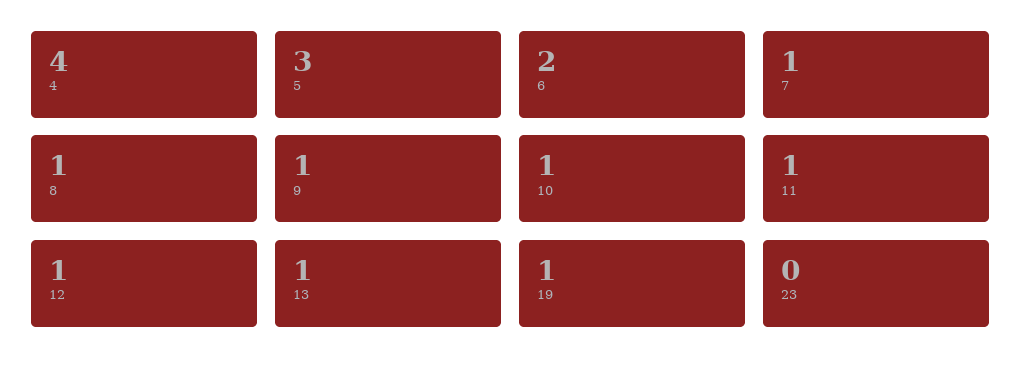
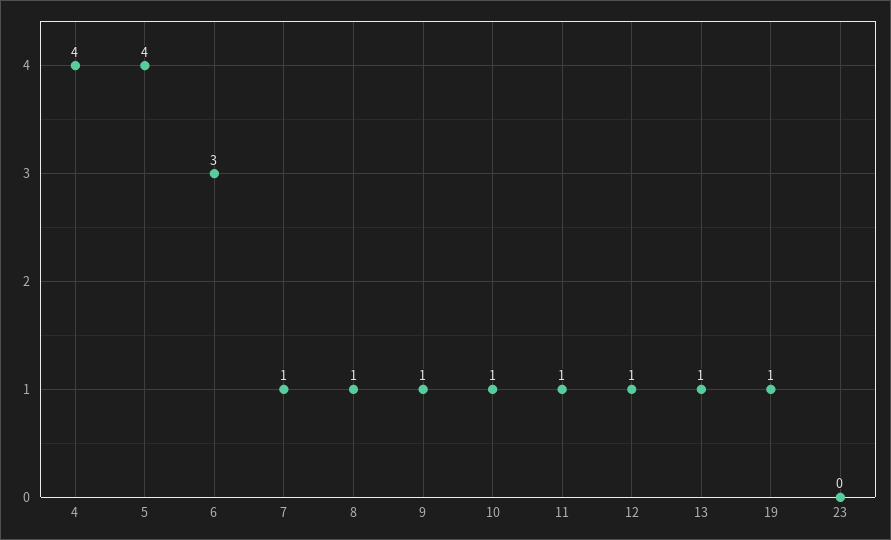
  {
    "4": 4,
-   "5": 3,
+   "5": 4,
-   "6": 2,
+   "6": 3,
    "7": 1,
    "8": 1,
    "9": 1,
    "10": 1,
    "11": 1,
    "12": 1,
    "13": 1,
    "19": 1,
    "23": 0
  }

